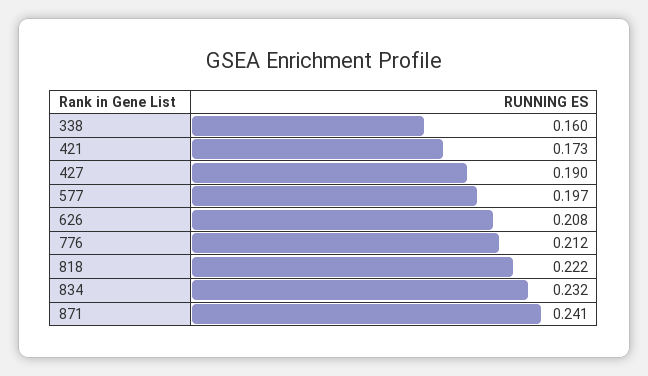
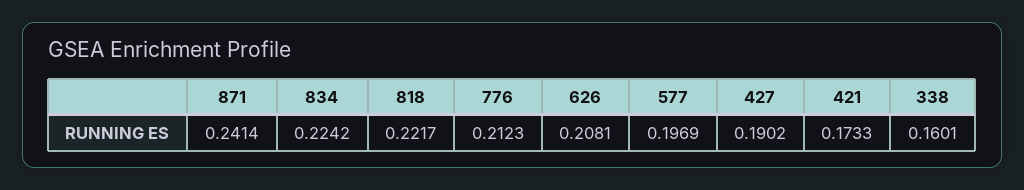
  {
    "338": 0.1601,
    "421": 0.1733,
    "427": 0.1902,
    "577": 0.1969,
    "626": 0.2081,
    "776": 0.2123,
    "818": 0.2217,
-   "834": 0.232,
+   "834": 0.2242,
    "871": 0.2414
  }

